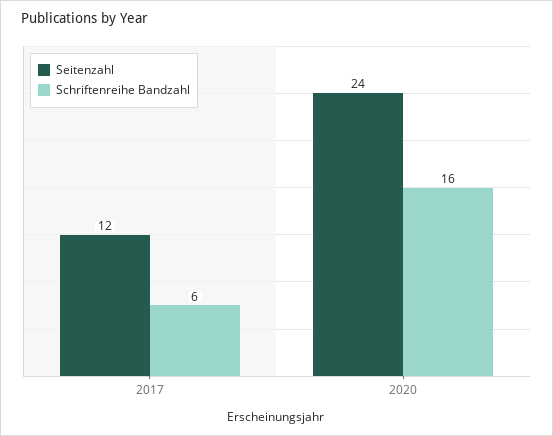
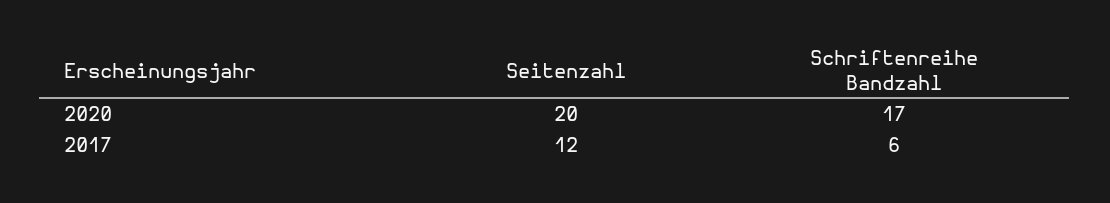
  {
    "Seitenzahl": {
      "2017": 12,
-     "2020": 24
+     "2020": 20
    },
    "Schriftenreihe Bandzahl": {
      "2017": 6,
-     "2020": 16
+     "2020": 17
    }
  }

